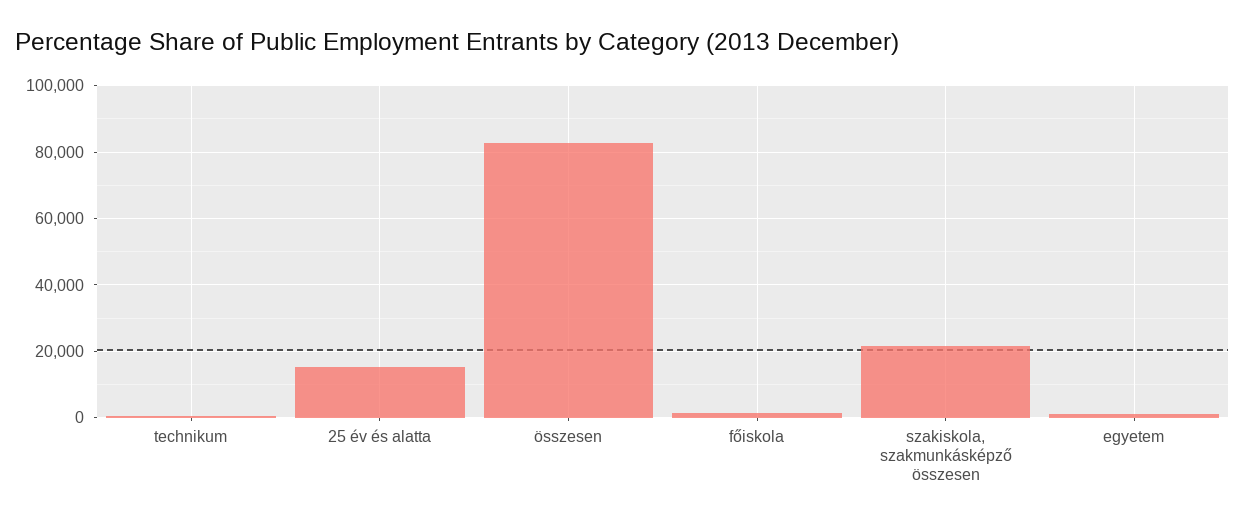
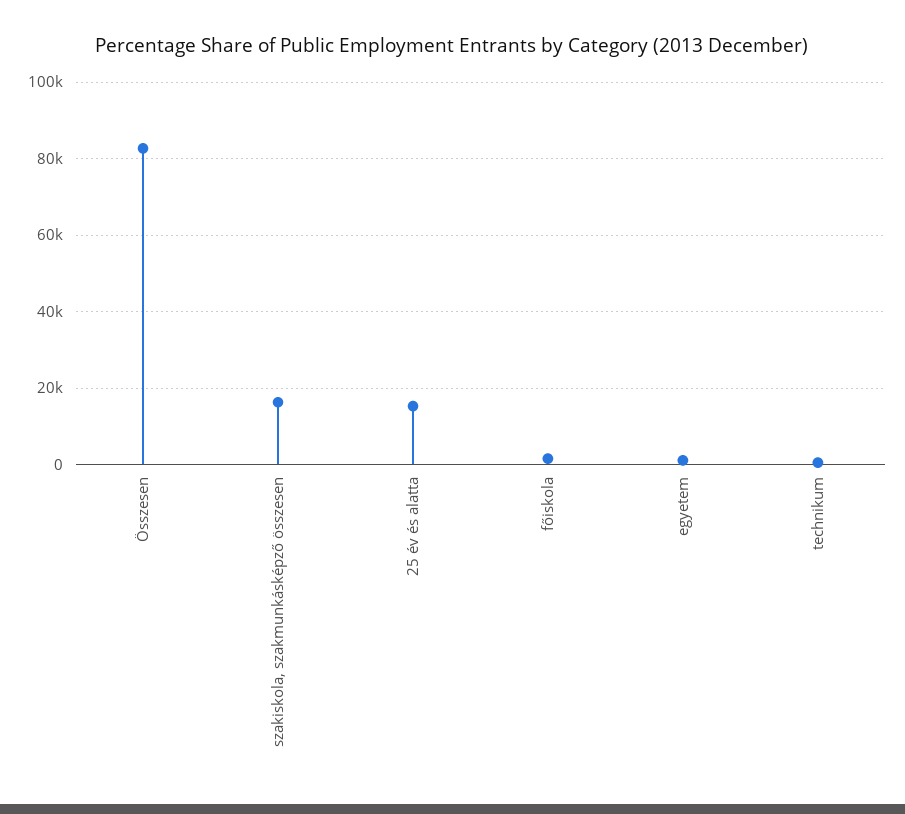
  {
    "technikum": 0,
    "25 év és alatta": 16000,
    "összesen": 82000,
    "főiskola": 2000,
-   "szakiskola, szakmunkásképző összesen": 22000,
+   "szakiskola, szakmunkásképző összesen": 16000,
    "egyetem": 2000
  }

